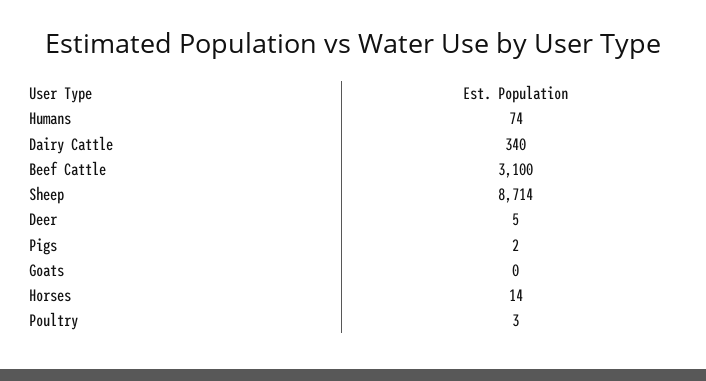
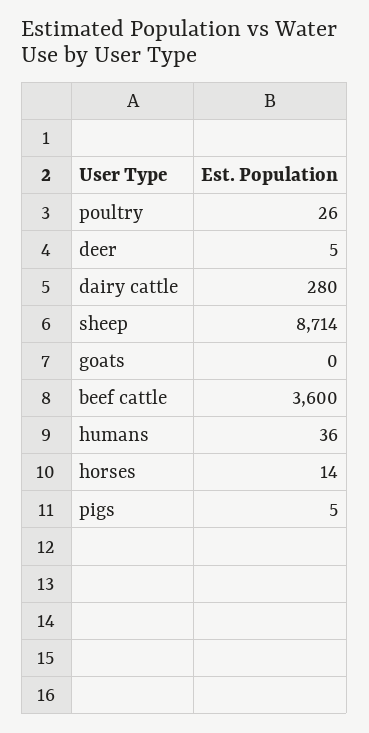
  {
-   "Humans": 74,
+   "Humans": 36,
-   "Dairy Cattle": 340,
+   "Dairy Cattle": 280,
-   "Beef Cattle": 3100,
+   "Beef Cattle": 3600,
    "Sheep": 8714,
    "Deer": 5,
-   "Pigs": 2,
+   "Pigs": 5,
    "Goats": 0,
    "Horses": 14,
-   "Poultry": 3
+   "Poultry": 26
  }

